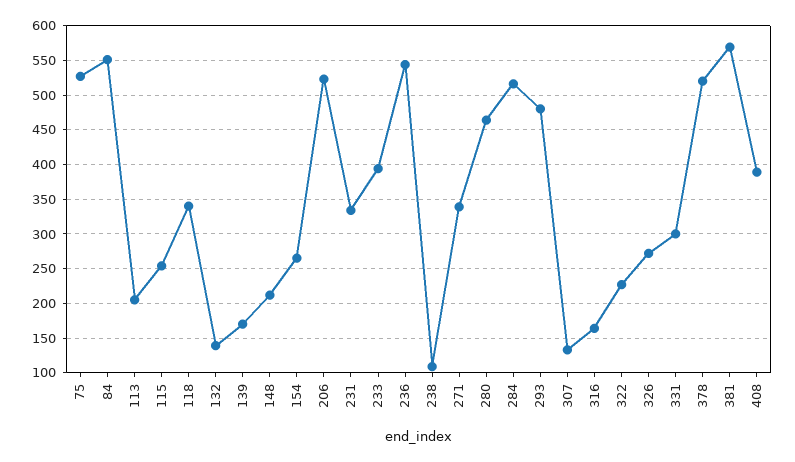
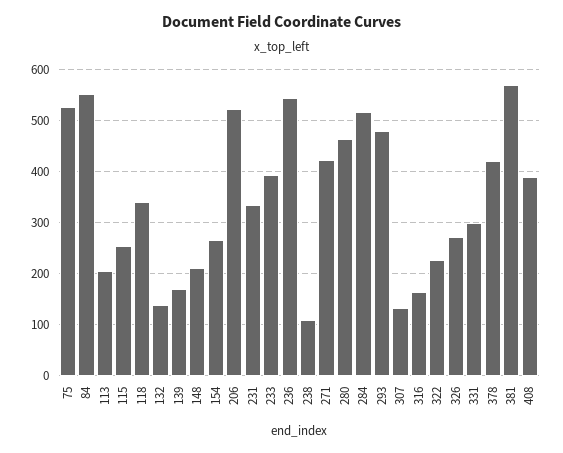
  {
    "75": 530,
    "84": 550,
    "113": 210,
    "115": 250,
    "118": 340,
    "132": 140,
    "139": 170,
    "148": 210,
    "154": 270,
    "206": 520,
    "231": 330,
    "233": 390,
    "236": 540,
    "238": 110,
-   "271": 340,
+   "271": 420,
    "280": 460,
    "284": 520,
    "293": 480,
    "307": 130,
    "316": 160,
    "322": 230,
    "326": 270,
    "331": 300,
-   "378": 520,
+   "378": 420,
    "381": 570,
    "408": 390
  }

